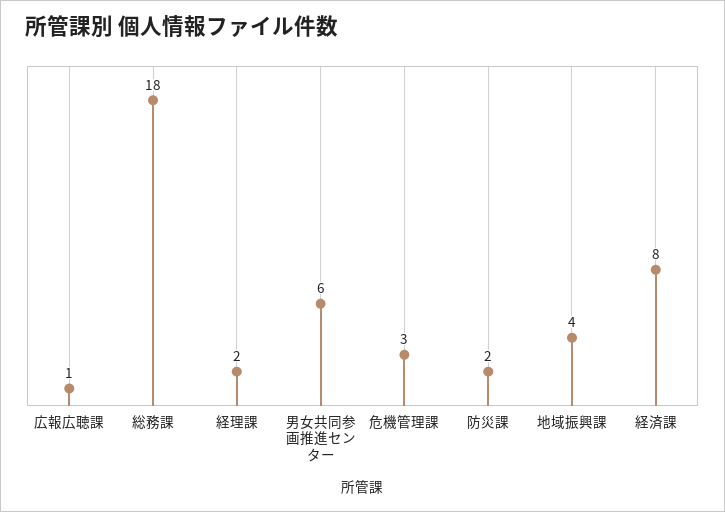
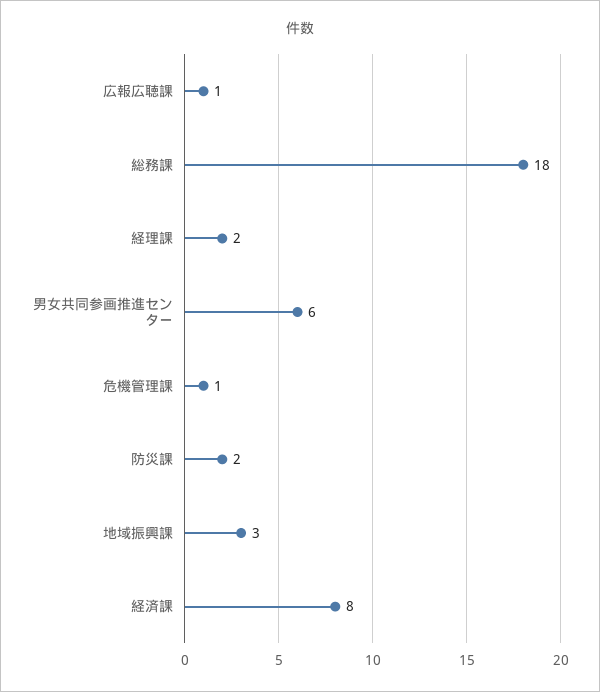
  {
    "広報広聴課": 1,
    "総務課": 18,
    "経理課": 2,
    "男女共同参画推進センター": 6,
-   "危機管理課": 3,
+   "危機管理課": 1,
    "防災課": 2,
-   "地域振興課": 4,
+   "地域振興課": 3,
    "経済課": 8
  }

